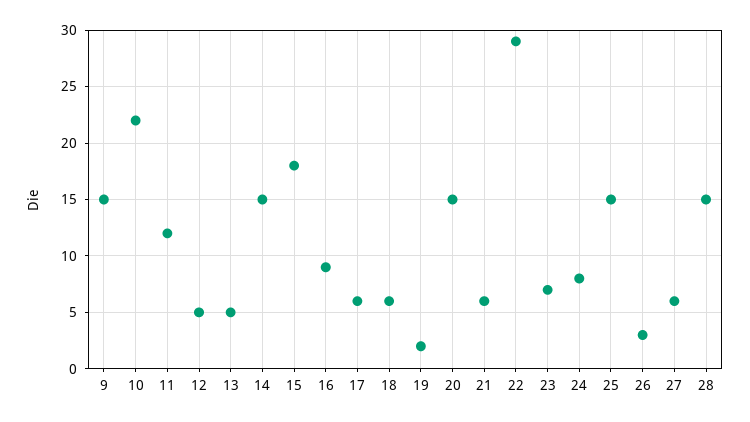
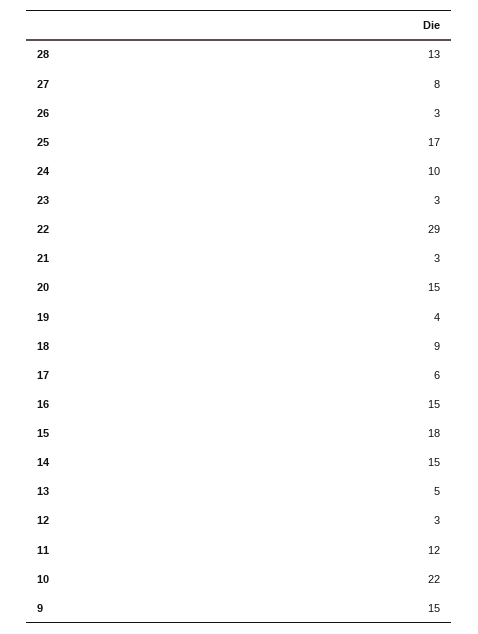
  {
    "9": 15,
    "10": 22,
    "11": 12,
-   "12": 5,
+   "12": 3,
    "13": 5,
    "14": 15,
    "15": 18,
-   "16": 9,
+   "16": 15,
    "17": 6,
-   "18": 6,
+   "18": 9,
-   "19": 2,
+   "19": 4,
    "20": 15,
-   "21": 6,
+   "21": 3,
    "22": 29,
-   "23": 7,
+   "23": 3,
-   "24": 8,
+   "24": 10,
-   "25": 15,
+   "25": 17,
    "26": 3,
-   "27": 6,
+   "27": 8,
-   "28": 15
+   "28": 13
  }

